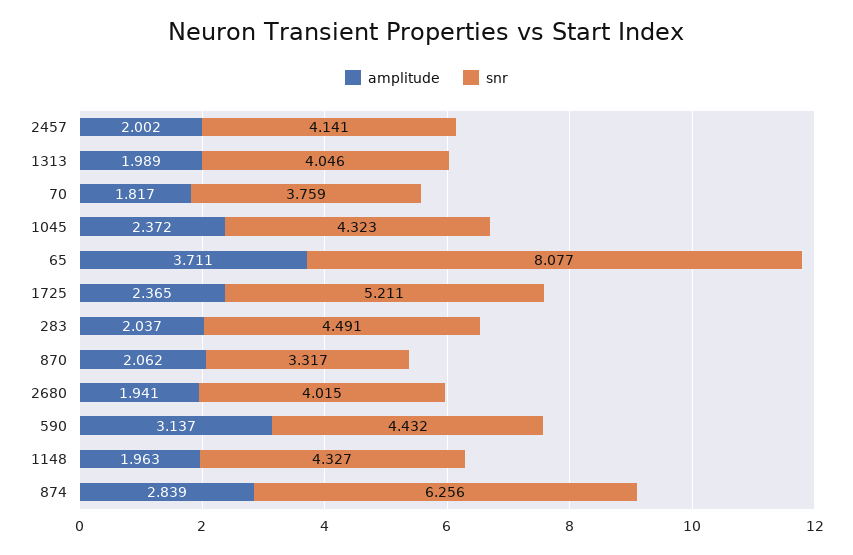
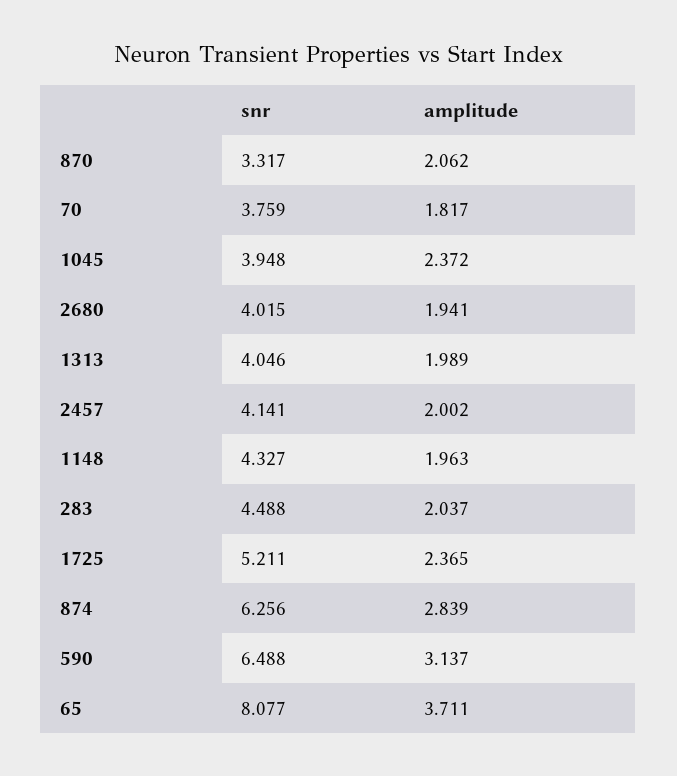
  {
    "amplitude": {
      "2457": 2.002,
      "1313": 1.989,
      "70": 1.817,
      "1045": 2.372,
      "65": 3.711,
      "1725": 2.365,
      "283": 2.037,
      "870": 2.062,
      "2680": 1.941,
      "590": 3.137,
      "1148": 1.963,
      "874": 2.839
    },
    "snr": {
      "2457": 4.141,
      "1313": 4.046,
      "70": 3.759,
-     "1045": 4.323,
+     "1045": 3.948,
      "65": 8.077,
      "1725": 5.211,
-     "283": 4.491,
+     "283": 4.488,
      "870": 3.317,
      "2680": 4.015,
-     "590": 4.432,
+     "590": 6.488,
      "1148": 4.327,
      "874": 6.256
    }
  }

